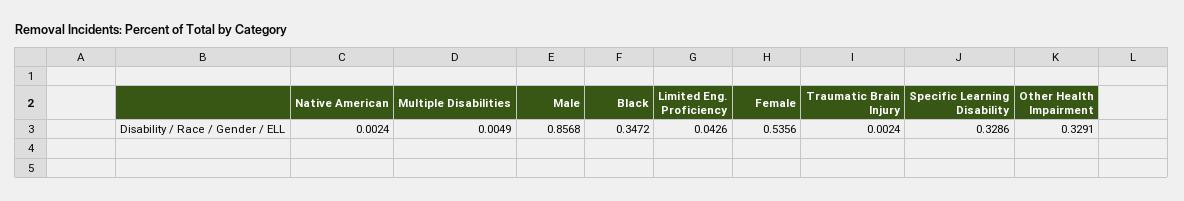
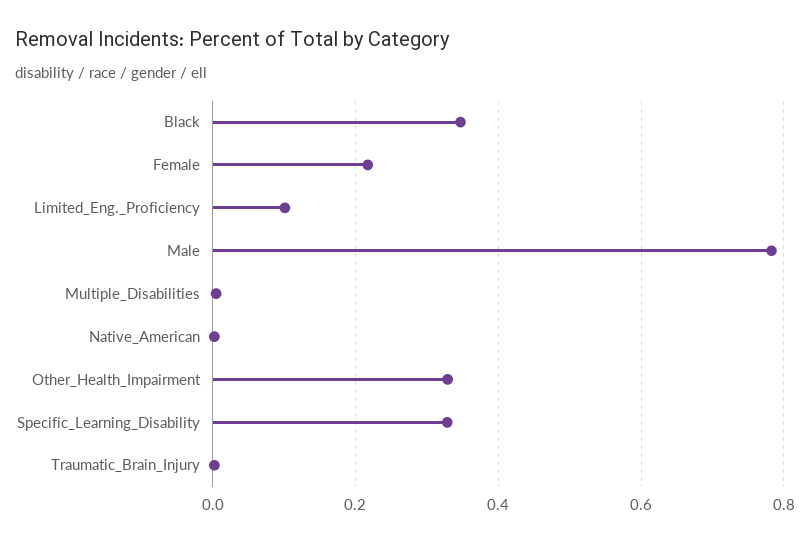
  {
    "Native American": 0.0024,
    "Multiple Disabilities": 0.0049,
-   "Male": 0.8568,
+   "Male": 0.78,
    "Black": 0.3472,
-   "Limited Eng. Proficiency": 0.0426,
+   "Limited Eng. Proficiency": 0.1,
-   "Female": 0.5356,
+   "Female": 0.22,
    "Traumatic Brain Injury": 0.0024,
    "Specific Learning Disability": 0.3286,
    "Other Health Impairment": 0.3291
  }

